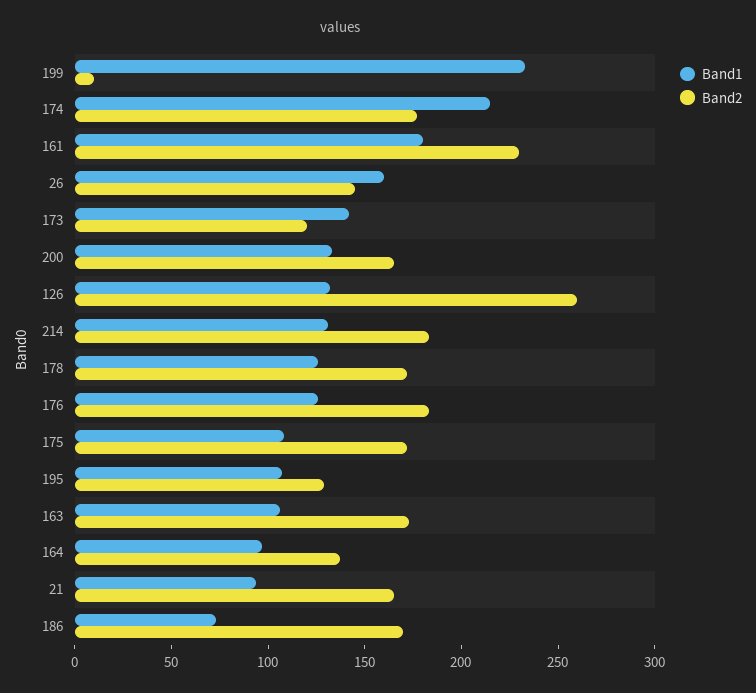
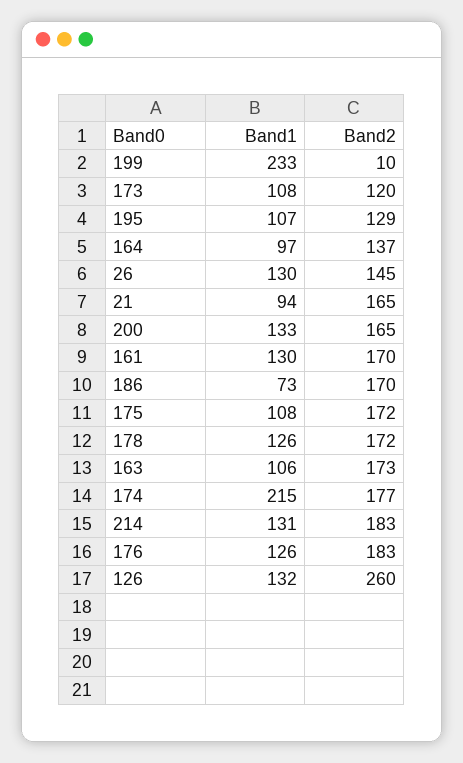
  {
    "Band1": {
      "199": 233,
      "174": 215,
-     "161": 180,
+     "161": 130,
-     "26": 160,
+     "26": 130,
-     "173": 140,
+     "173": 108,
      "200": 133,
      "126": 132,
      "214": 131,
      "178": 126,
      "176": 126,
      "175": 108,
      "195": 107,
      "163": 106,
      "164": 97,
      "21": 94,
      "186": 73
    },
    "Band2": {
      "199": 10,
      "174": 177,
-     "161": 230,
+     "161": 170,
      "26": 145,
      "173": 120,
      "200": 165,
      "126": 260,
      "214": 183,
      "178": 172,
      "176": 183,
      "175": 172,
      "195": 129,
      "163": 173,
      "164": 137,
      "21": 165,
      "186": 170
    }
  }

